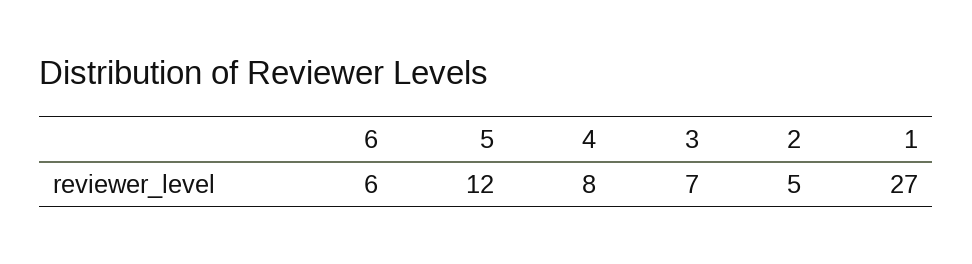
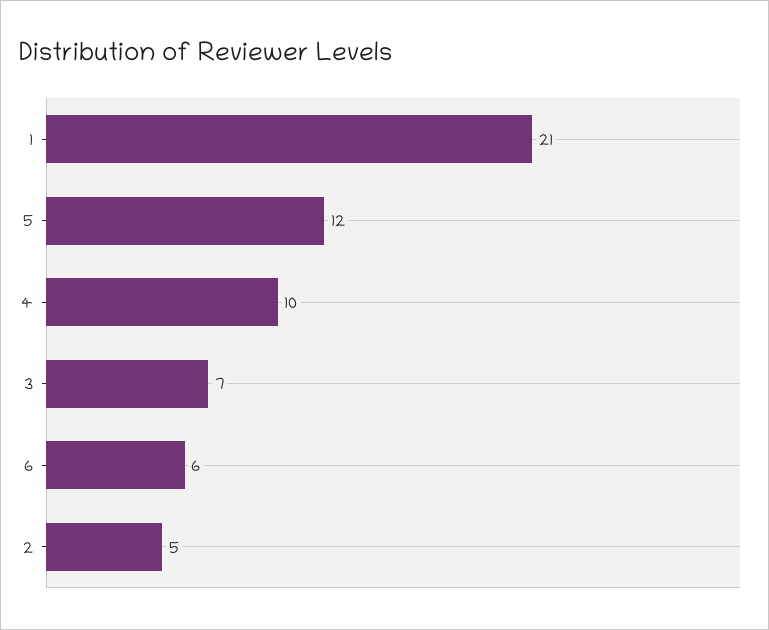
  {
    "6": 6,
    "5": 12,
-   "4": 8,
+   "4": 10,
    "3": 7,
    "2": 5,
-   "1": 27
+   "1": 21
  }

